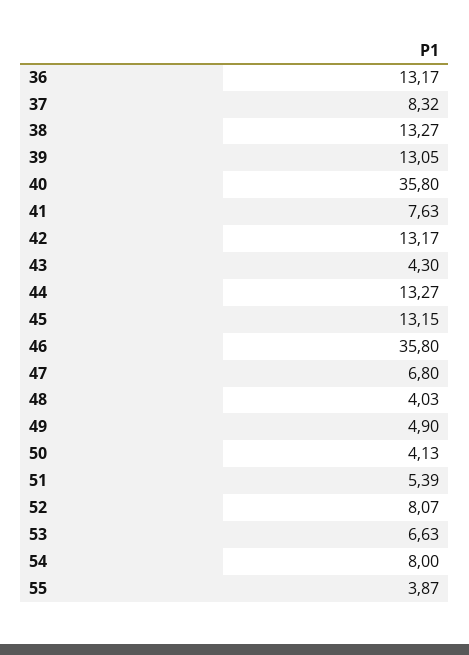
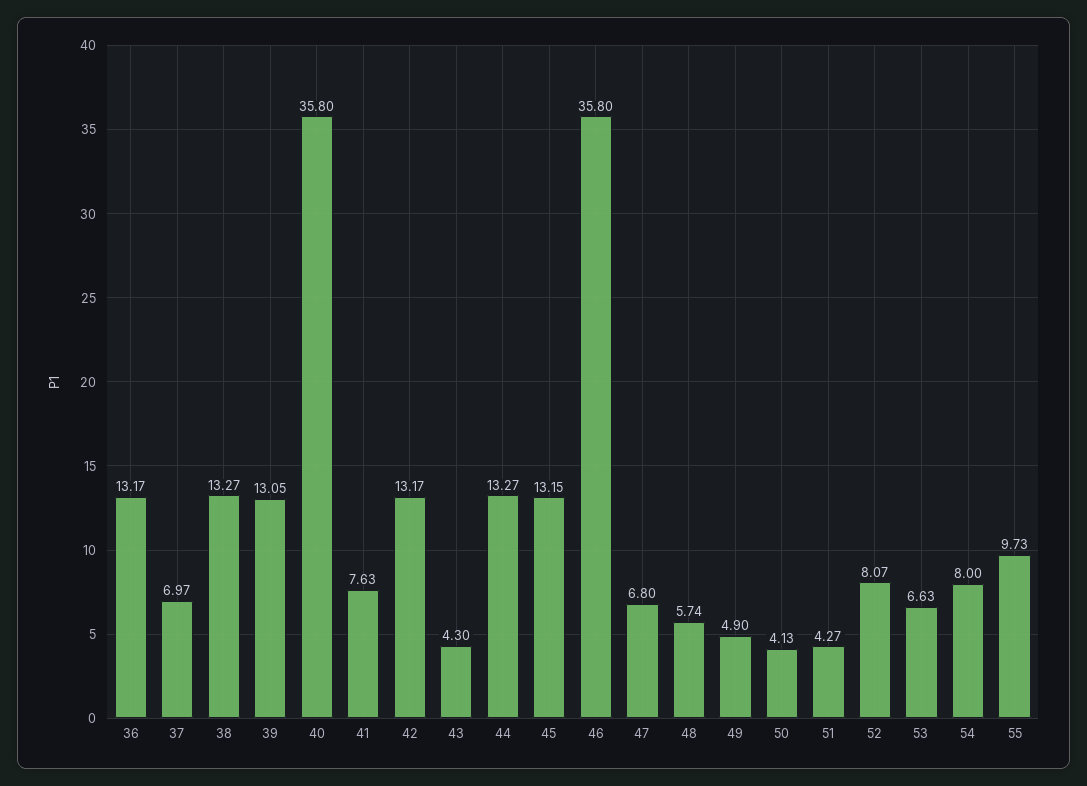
  {
    "36": 13.17,
-   "37": 8.32,
+   "37": 6.97,
    "38": 13.27,
    "39": 13.05,
    "40": 35.8,
    "41": 7.63,
    "42": 13.17,
    "43": 4.3,
    "44": 13.27,
    "45": 13.15,
    "46": 35.8,
    "47": 6.8,
-   "48": 4.03,
+   "48": 5.74,
    "49": 4.9,
    "50": 4.13,
-   "51": 5.39,
+   "51": 4.27,
    "52": 8.07,
    "53": 6.63,
    "54": 8,
-   "55": 3.87
+   "55": 9.73
  }

